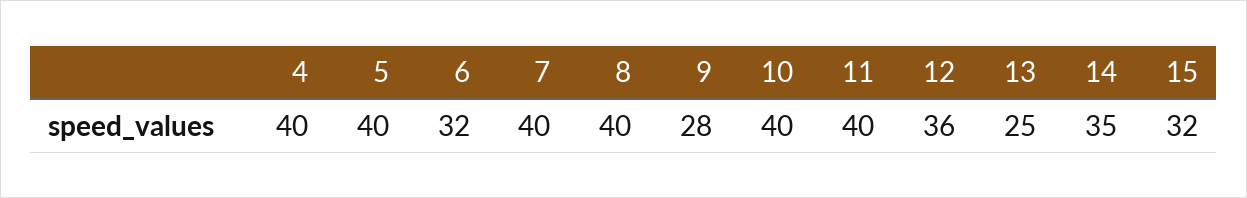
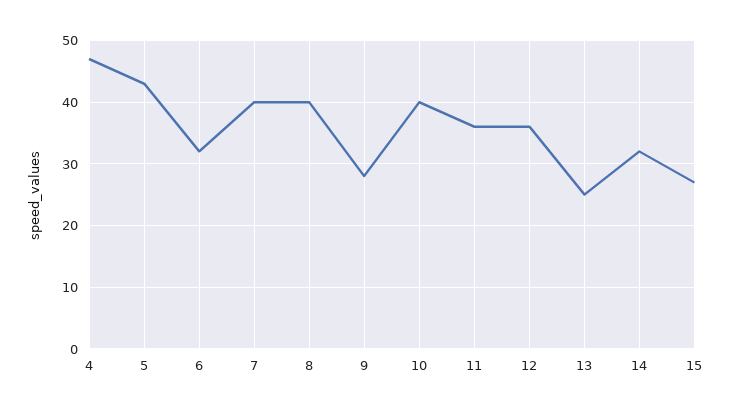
  {
-   "4": 40,
+   "4": 47,
-   "5": 40,
+   "5": 43,
    "6": 32,
    "7": 40,
    "8": 40,
    "9": 28,
    "10": 40,
-   "11": 40,
+   "11": 36,
    "12": 36,
    "13": 25,
-   "14": 35,
+   "14": 32,
-   "15": 32
+   "15": 27
  }

